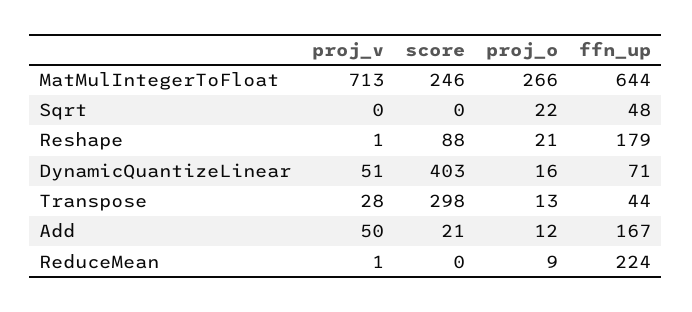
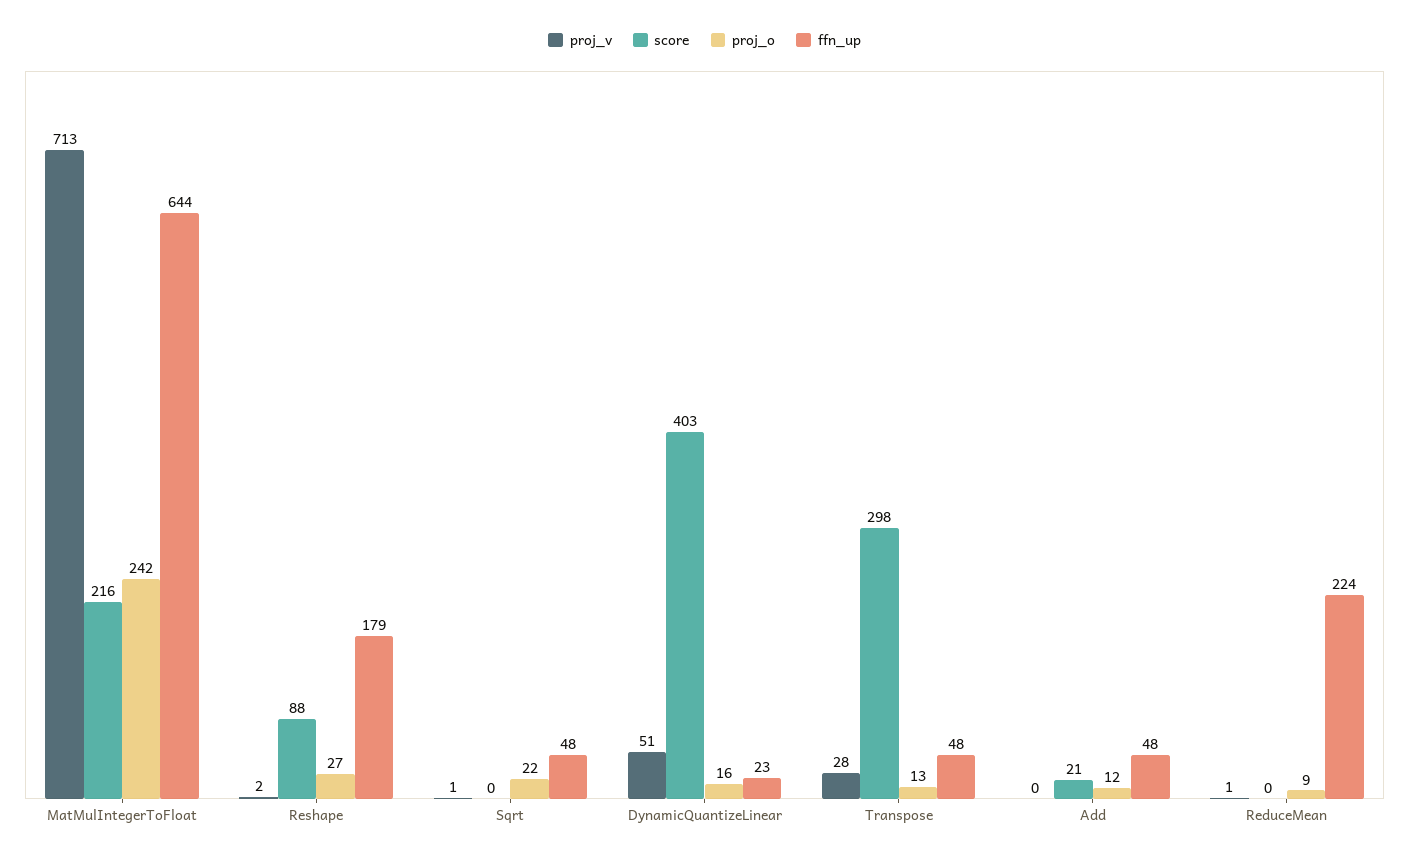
  {
    "proj_v": {
      "MatMulIntegerToFloat": 713,
-     "Sqrt": 0,
+     "Sqrt": 1,
-     "Reshape": 1,
+     "Reshape": 2,
      "DynamicQuantizeLinear": 51,
      "Transpose": 28,
-     "Add": 50,
+     "Add": 0,
      "ReduceMean": 1
    },
    "score": {
-     "MatMulIntegerToFloat": 246,
+     "MatMulIntegerToFloat": 216,
      "Sqrt": 0,
      "Reshape": 88,
      "DynamicQuantizeLinear": 403,
      "Transpose": 298,
      "Add": 21,
      "ReduceMean": 0
    },
    "proj_o": {
-     "MatMulIntegerToFloat": 266,
+     "MatMulIntegerToFloat": 242,
      "Sqrt": 22,
-     "Reshape": 21,
+     "Reshape": 27,
      "DynamicQuantizeLinear": 16,
      "Transpose": 13,
      "Add": 12,
      "ReduceMean": 9
    },
    "ffn_up": {
      "MatMulIntegerToFloat": 644,
      "Sqrt": 48,
      "Reshape": 179,
-     "DynamicQuantizeLinear": 71,
+     "DynamicQuantizeLinear": 23,
-     "Transpose": 44,
+     "Transpose": 48,
-     "Add": 167,
+     "Add": 48,
      "ReduceMean": 224
    }
  }

